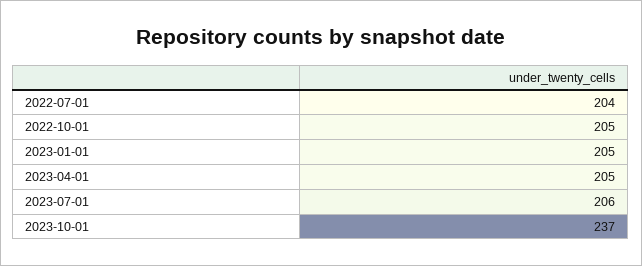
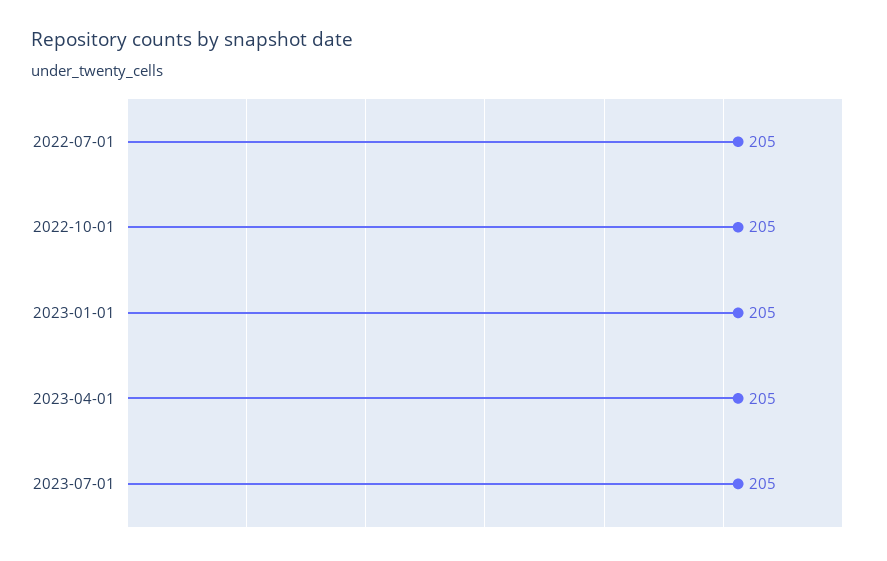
  {
-   "2022-07-01": 204,
+   "2022-07-01": 205,
    "2022-10-01": 205,
    "2023-01-01": 205,
    "2023-04-01": 205,
-   "2023-07-01": 206,
+   "2023-07-01": 205
-   "2023-10-01": 237
  }

